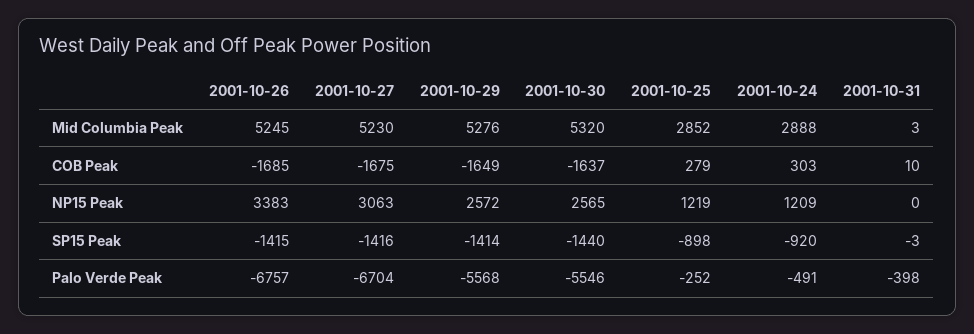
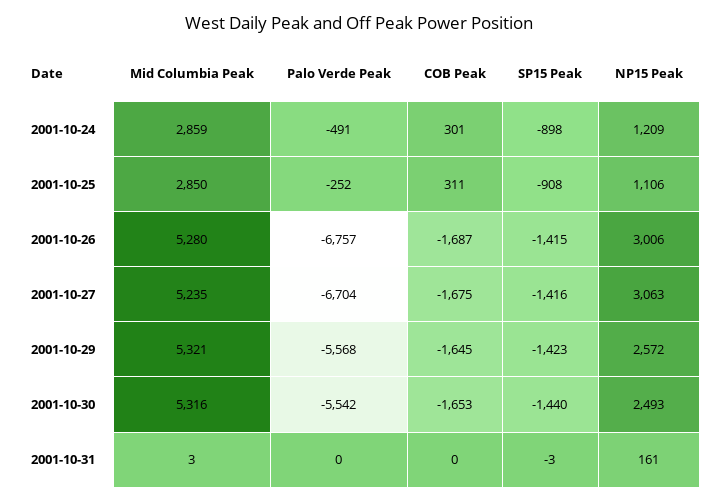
  {
    "2001-10-26": {
-     "Mid Columbia Peak": 5245,
+     "Mid Columbia Peak": 5280,
-     "COB Peak": -1685,
+     "COB Peak": -1687,
-     "NP15 Peak": 3383,
+     "NP15 Peak": 3006,
      "SP15 Peak": -1415,
      "Palo Verde Peak": -6757
    },
    "2001-10-27": {
-     "Mid Columbia Peak": 5230,
+     "Mid Columbia Peak": 5235,
      "COB Peak": -1675,
      "NP15 Peak": 3063,
      "SP15 Peak": -1416,
      "Palo Verde Peak": -6704
    },
    "2001-10-29": {
-     "Mid Columbia Peak": 5276,
+     "Mid Columbia Peak": 5321,
-     "COB Peak": -1649,
+     "COB Peak": -1645,
      "NP15 Peak": 2572,
-     "SP15 Peak": -1414,
+     "SP15 Peak": -1423,
      "Palo Verde Peak": -5568
    },
    "2001-10-30": {
-     "Mid Columbia Peak": 5320,
+     "Mid Columbia Peak": 5316,
-     "COB Peak": -1637,
+     "COB Peak": -1653,
-     "NP15 Peak": 2565,
+     "NP15 Peak": 2493,
      "SP15 Peak": -1440,
-     "Palo Verde Peak": -5546
+     "Palo Verde Peak": -5542
    },
    "2001-10-25": {
-     "Mid Columbia Peak": 2852,
+     "Mid Columbia Peak": 2850,
-     "COB Peak": 279,
+     "COB Peak": 311,
-     "NP15 Peak": 1219,
+     "NP15 Peak": 1106,
-     "SP15 Peak": -898,
+     "SP15 Peak": -908,
      "Palo Verde Peak": -252
    },
    "2001-10-24": {
-     "Mid Columbia Peak": 2888,
+     "Mid Columbia Peak": 2859,
-     "COB Peak": 303,
+     "COB Peak": 301,
      "NP15 Peak": 1209,
-     "SP15 Peak": -920,
+     "SP15 Peak": -898,
      "Palo Verde Peak": -491
    },
    "2001-10-31": {
      "Mid Columbia Peak": 3,
-     "COB Peak": 10,
+     "COB Peak": 0,
-     "NP15 Peak": 0,
+     "NP15 Peak": 161,
      "SP15 Peak": -3,
-     "Palo Verde Peak": -398
+     "Palo Verde Peak": 0
    }
  }

